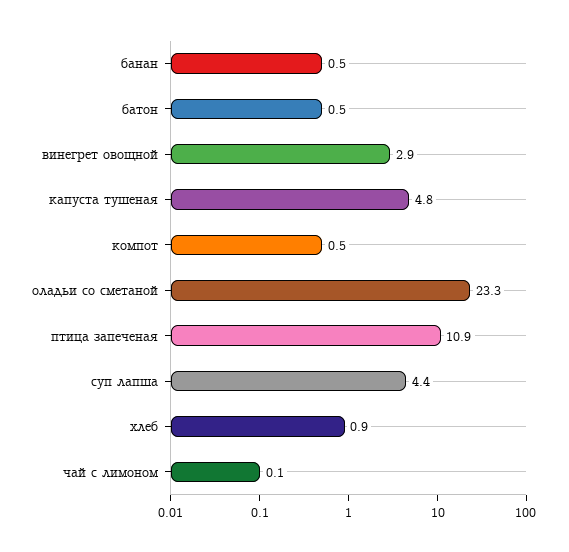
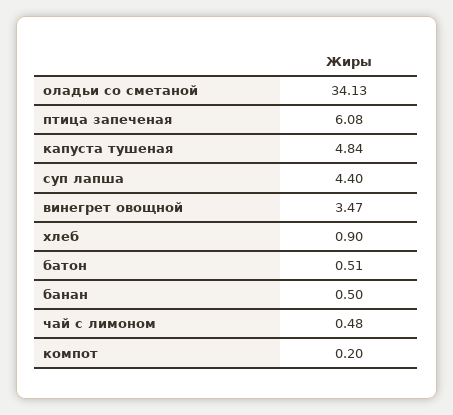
  {
    "банан": 0.5,
    "батон": 0.51,
-   "винегрет овощной": 2.9,
+   "винегрет овощной": 3.47,
    "капуста тушеная": 4.84,
-   "компот": 0.5,
+   "компот": 0.2,
-   "оладьи со сметаной": 23.3,
+   "оладьи со сметаной": 34.13,
-   "птица запеченая": 10.9,
+   "птица запеченая": 6.08,
    "суп лапша": 4.4,
    "хлеб": 0.9,
-   "чай с лимоном": 0.1
+   "чай с лимоном": 0.48
  }

